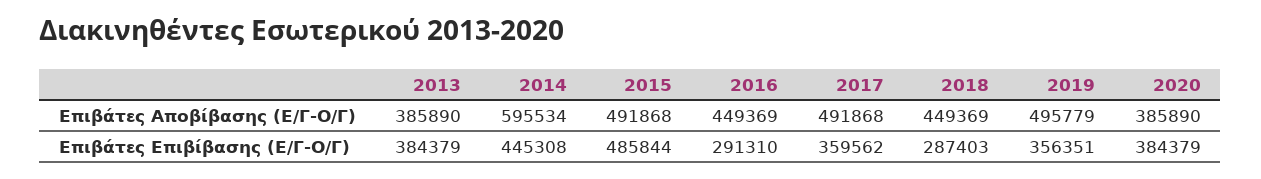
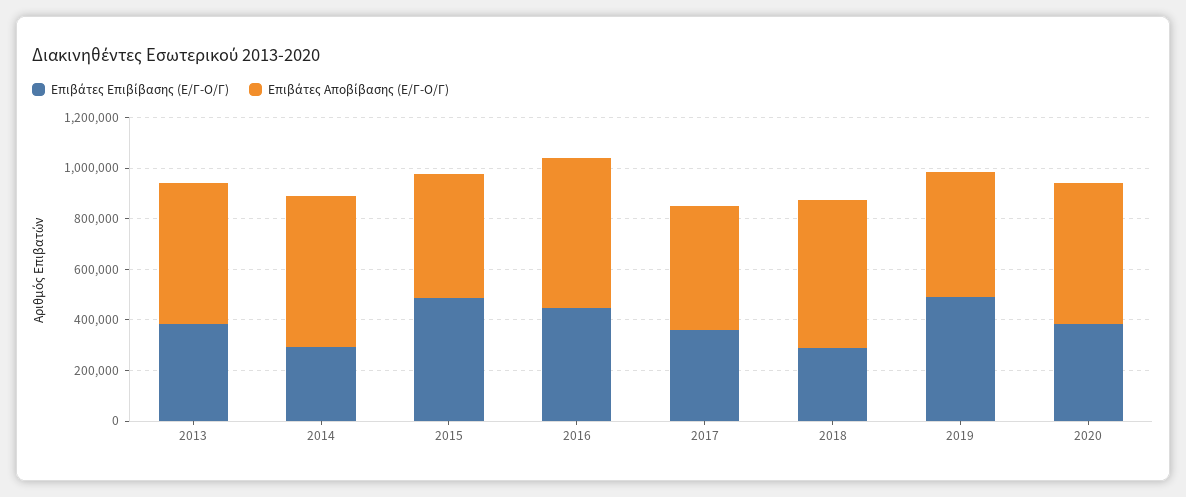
  {
    "Επιβάτες Αποβίβασης (Ε/Γ-Ο/Γ)": {
-     "2013": 385890,
+     "2013": 550000,
      "2014": 595534,
      "2015": 491868,
-     "2016": 449369,
+     "2016": 600000,
      "2017": 491868,
-     "2018": 449369,
+     "2018": 600000,
      "2019": 495779,
-     "2020": 385890
+     "2020": 550000
    },
    "Επιβάτες Επιβίβασης (Ε/Γ-Ο/Γ)": {
      "2013": 384379,
-     "2014": 445308,
+     "2014": 300000,
      "2015": 485844,
-     "2016": 291310,
+     "2016": 450000,
      "2017": 359562,
      "2018": 287403,
-     "2019": 356351,
+     "2019": 500000,
      "2020": 384379
    }
  }

